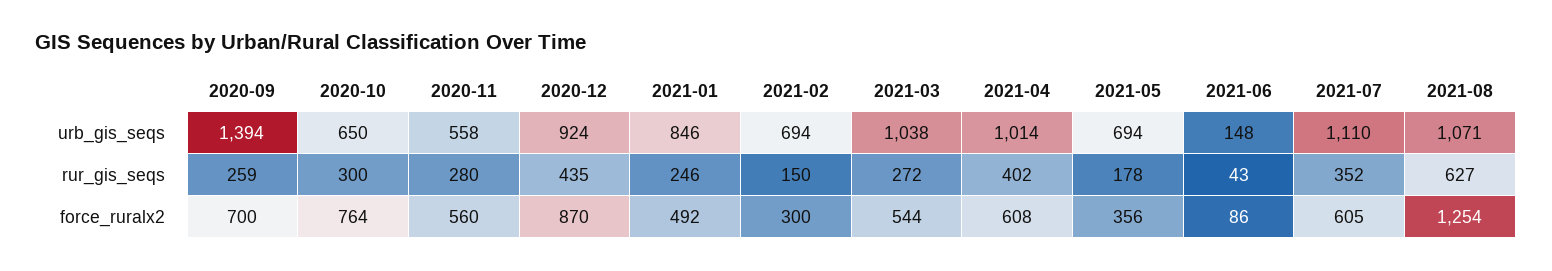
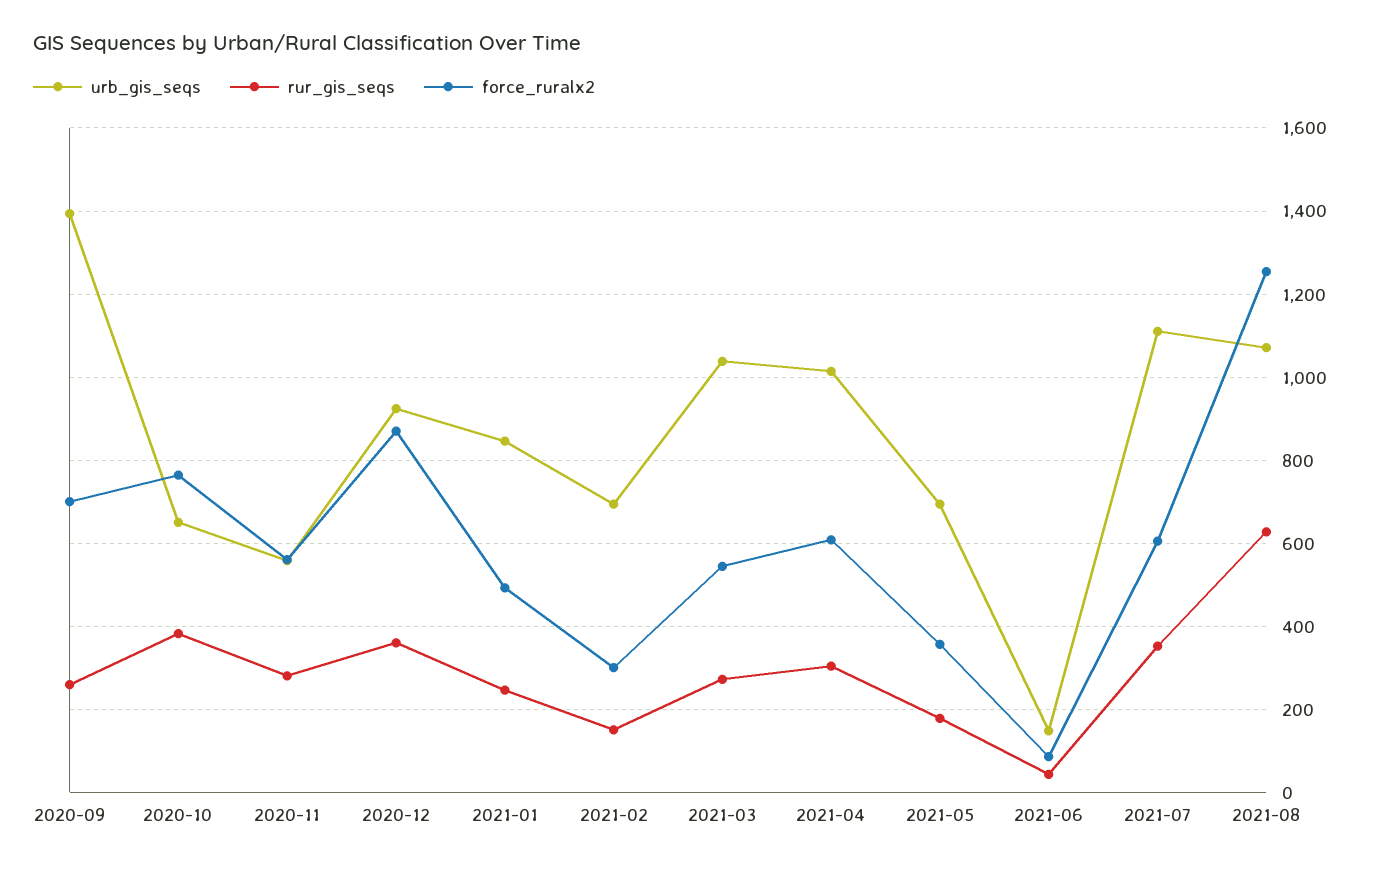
  {
    "urb_gis_seqs": {
      "2020-09": 1394,
      "2020-10": 650,
      "2020-11": 558,
      "2020-12": 924,
      "2021-01": 846,
      "2021-02": 694,
      "2021-03": 1038,
      "2021-04": 1014,
      "2021-05": 694,
      "2021-06": 148,
      "2021-07": 1110,
      "2021-08": 1071
    },
    "rur_gis_seqs": {
      "2020-09": 259,
-     "2020-10": 300,
+     "2020-10": 380,
      "2020-11": 280,
-     "2020-12": 435,
+     "2020-12": 360,
      "2021-01": 246,
      "2021-02": 150,
      "2021-03": 272,
-     "2021-04": 402,
+     "2021-04": 300,
      "2021-05": 178,
      "2021-06": 43,
      "2021-07": 352,
      "2021-08": 627
    },
    "force_ruralx2": {
      "2020-09": 700,
      "2020-10": 764,
      "2020-11": 560,
      "2020-12": 870,
      "2021-01": 492,
      "2021-02": 300,
      "2021-03": 544,
      "2021-04": 608,
      "2021-05": 356,
      "2021-06": 86,
      "2021-07": 605,
      "2021-08": 1254
    }
  }

